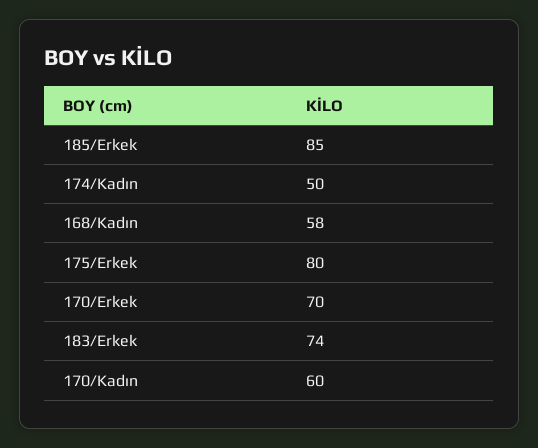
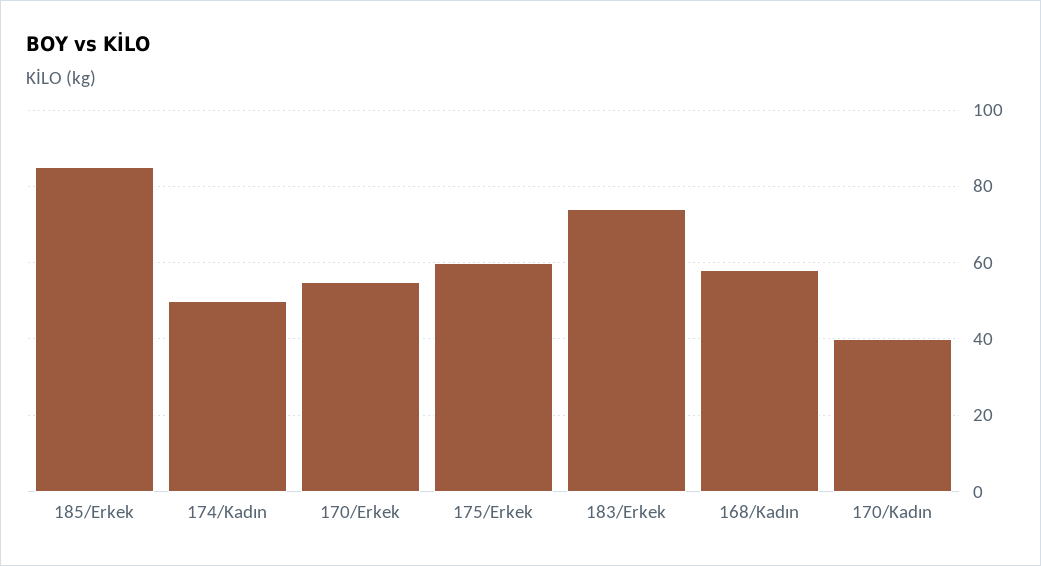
  {
    "185/Erkek": 85,
    "174/Kadın": 50,
    "168/Kadın": 58,
-   "175/Erkek": 80,
+   "175/Erkek": 60,
-   "170/Erkek": 70,
+   "170/Erkek": 55,
    "183/Erkek": 74,
-   "170/Kadın": 60
+   "170/Kadın": 40
  }

